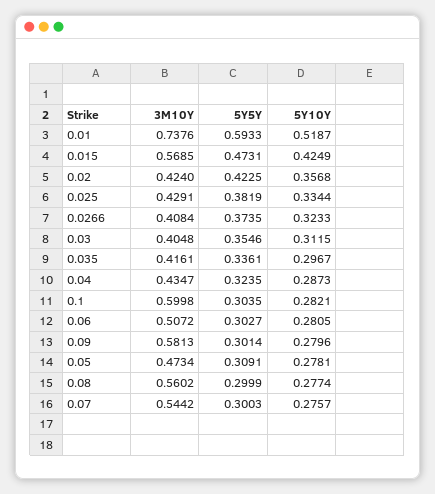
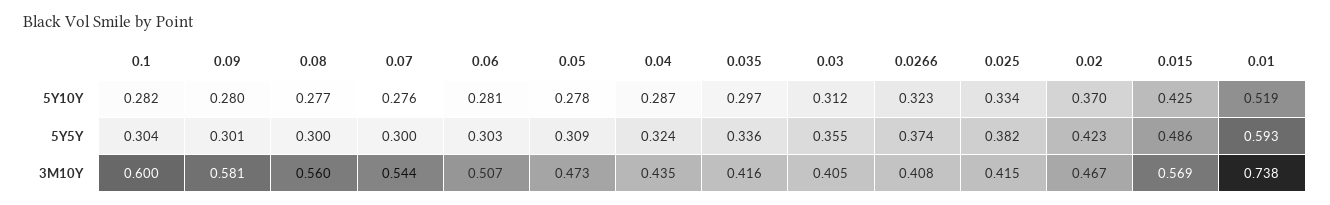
  {
    "3M10Y": {
      "0.01": 0.7376,
      "0.015": 0.5685,
-     "0.02": 0.424,
+     "0.02": 0.467,
-     "0.025": 0.4291,
+     "0.025": 0.415,
      "0.0266": 0.4084,
      "0.03": 0.4048,
      "0.035": 0.4161,
      "0.04": 0.4347,
      "0.1": 0.5998,
      "0.06": 0.5072,
      "0.09": 0.5813,
      "0.05": 0.4734,
      "0.08": 0.5602,
      "0.07": 0.5442
    },
    "5Y5Y": {
      "0.01": 0.5933,
-     "0.015": 0.4731,
+     "0.015": 0.486,
      "0.02": 0.4225,
      "0.025": 0.3819,
      "0.0266": 0.3735,
      "0.03": 0.3546,
      "0.035": 0.3361,
      "0.04": 0.3235,
      "0.1": 0.3035,
      "0.06": 0.3027,
      "0.09": 0.3014,
      "0.05": 0.3091,
      "0.08": 0.2999,
      "0.07": 0.3003
    },
    "5Y10Y": {
      "0.01": 0.5187,
      "0.015": 0.4249,
-     "0.02": 0.3568,
+     "0.02": 0.37,
      "0.025": 0.3344,
      "0.0266": 0.3233,
      "0.03": 0.3115,
      "0.035": 0.2967,
      "0.04": 0.2873,
      "0.1": 0.2821,
      "0.06": 0.2805,
      "0.09": 0.2796,
      "0.05": 0.2781,
      "0.08": 0.2774,
      "0.07": 0.2757
    }
  }

